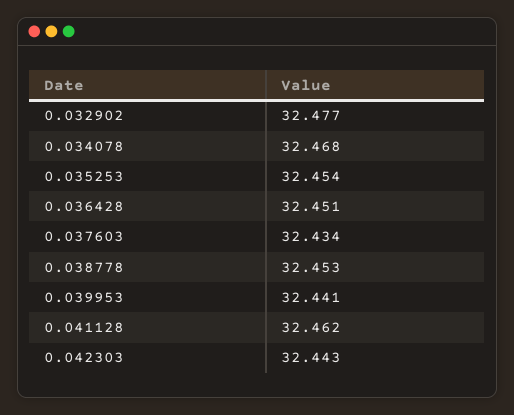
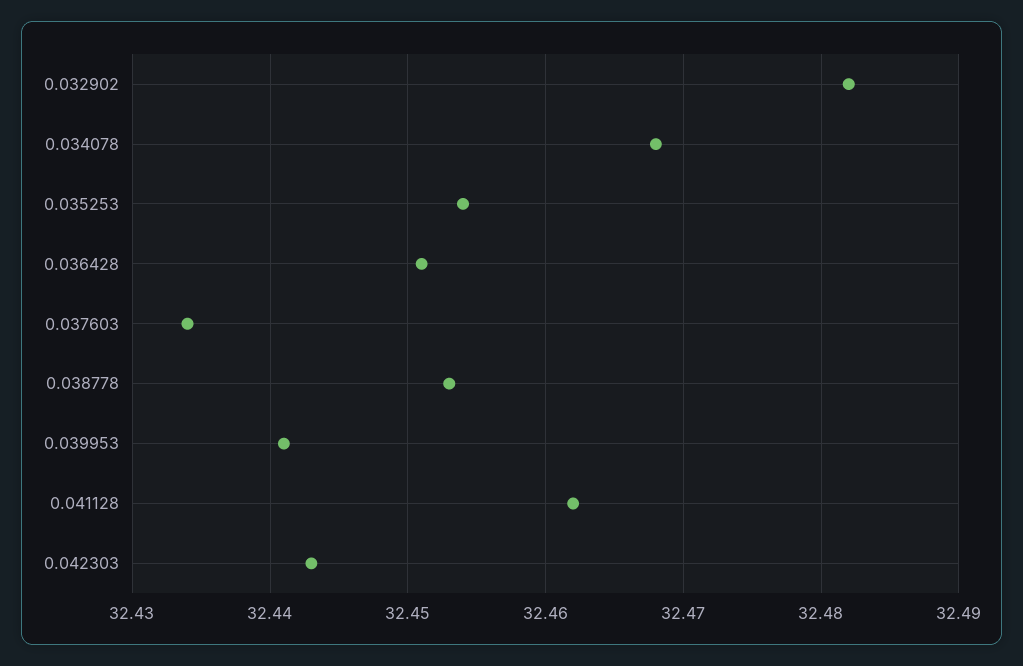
  {
-   "0.032902": 32.477,
+   "0.032902": 32.482,
    "0.034078": 32.468,
    "0.035253": 32.454,
    "0.036428": 32.451,
    "0.037603": 32.434,
    "0.038778": 32.453,
    "0.039953": 32.441,
    "0.041128": 32.462,
    "0.042303": 32.443
  }

